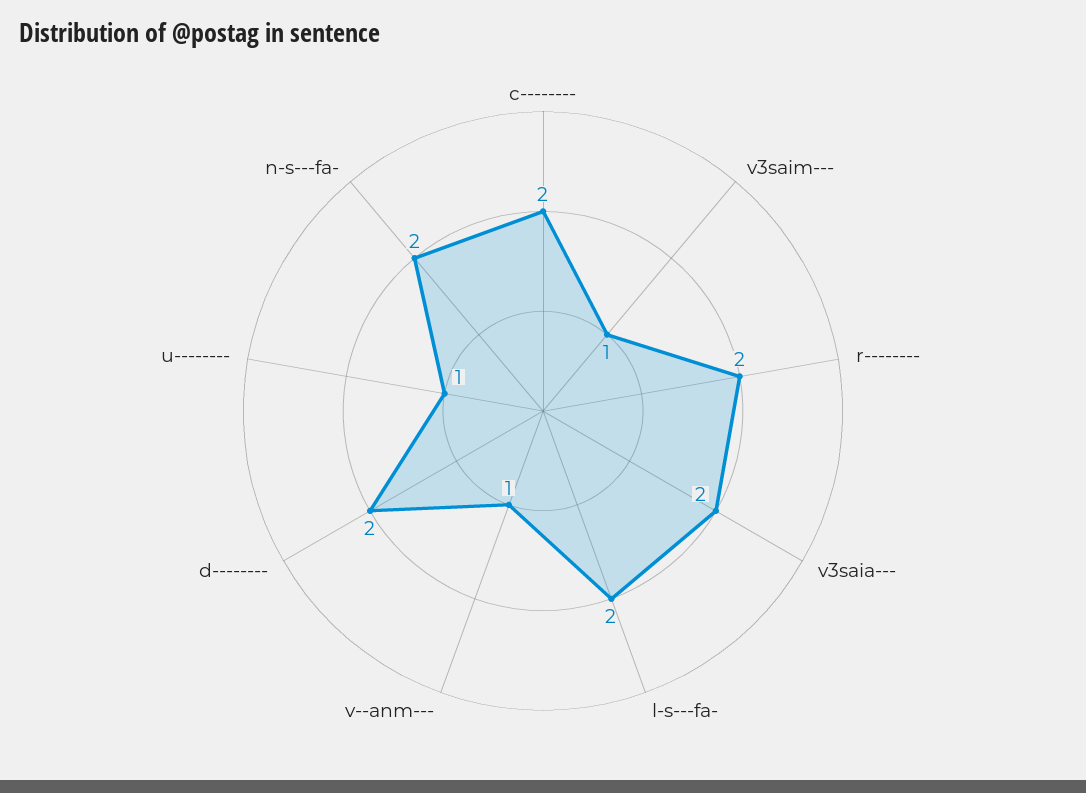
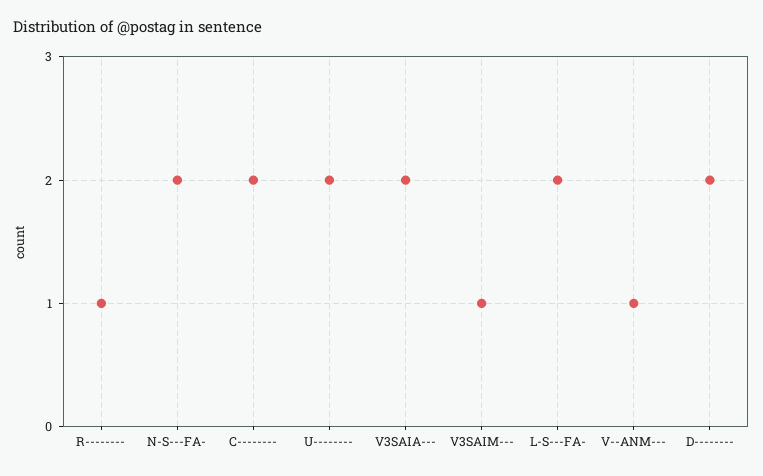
  {
    "c--------": 2,
    "v3saim---": 1,
-   "r--------": 2,
+   "r--------": 1,
    "v3saia---": 2,
    "l-s---fa-": 2,
    "v--anm---": 1,
    "d--------": 2,
-   "u--------": 1,
+   "u--------": 2,
    "n-s---fa-": 2
  }

